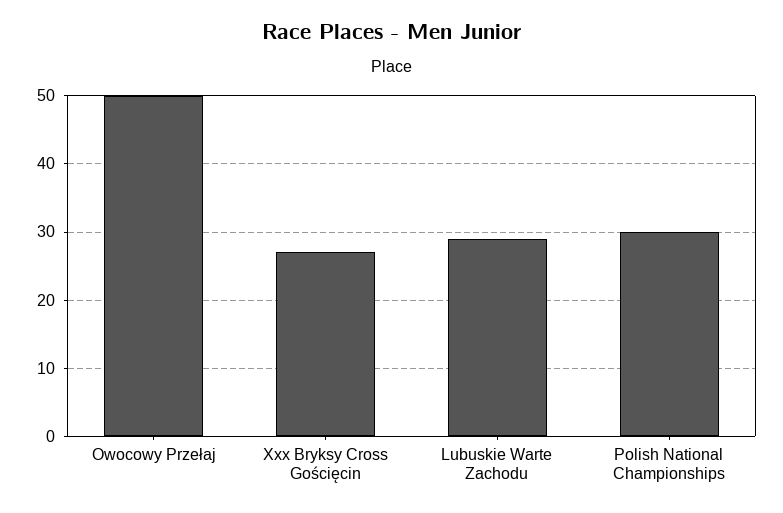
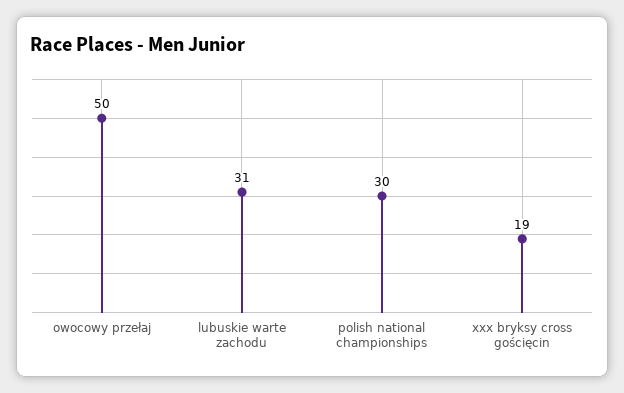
  {
    "Owocowy Przełaj": 50,
-   "Xxx Bryksy Cross Gościęcin": 27,
+   "Xxx Bryksy Cross Gościęcin": 19,
-   "Lubuskie Warte Zachodu": 29,
+   "Lubuskie Warte Zachodu": 31,
    "Polish National Championships": 30
  }

